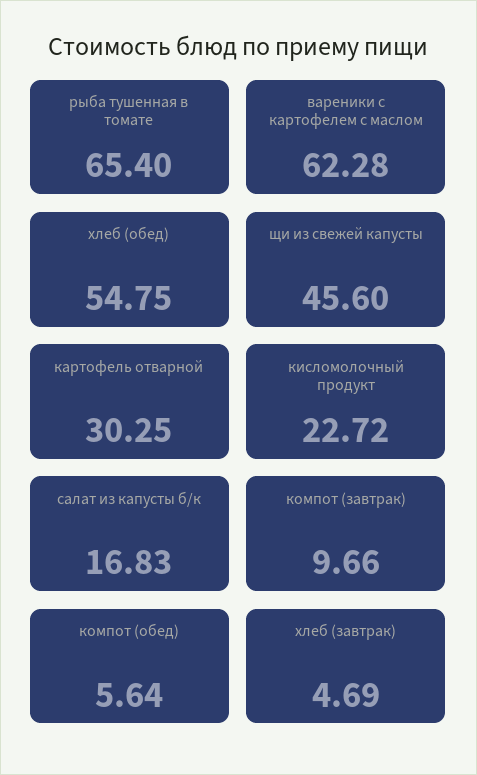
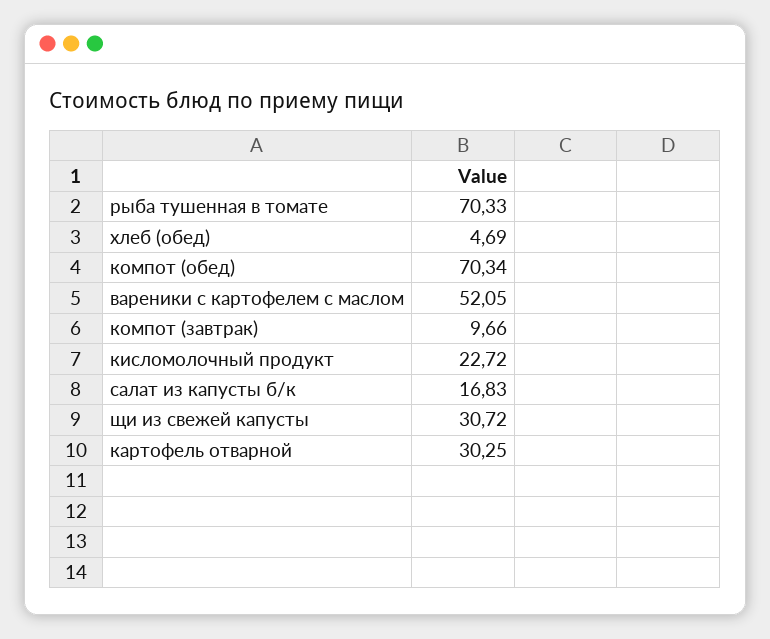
  {
-   "рыба тушенная в томате": 65.4,
+   "рыба тушенная в томате": 70.33,
-   "вареники с картофелем с маслом": 62.28,
+   "вареники с картофелем с маслом": 52.05,
-   "хлеб (обед)": 54.75,
+   "хлеб (обед)": 4.69,
-   "щи из свежей капусты": 45.6,
+   "щи из свежей капусты": 30.72,
    "картофель отварной": 30.25,
    "кисломолочный продукт": 22.72,
    "салат из капусты б/к": 16.83,
    "компот (завтрак)": 9.66,
-   "компот (обед)": 5.64,
+   "компот (обед)": 70.34
-   "хлеб (завтрак)": 4.69
  }

